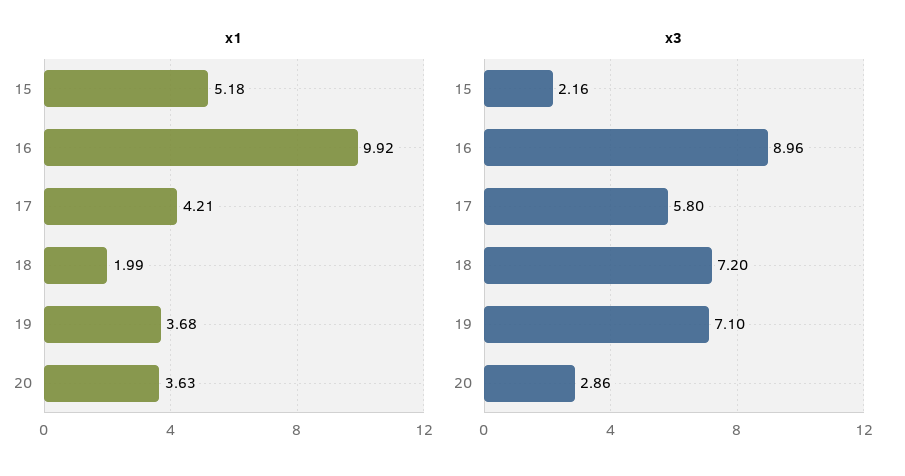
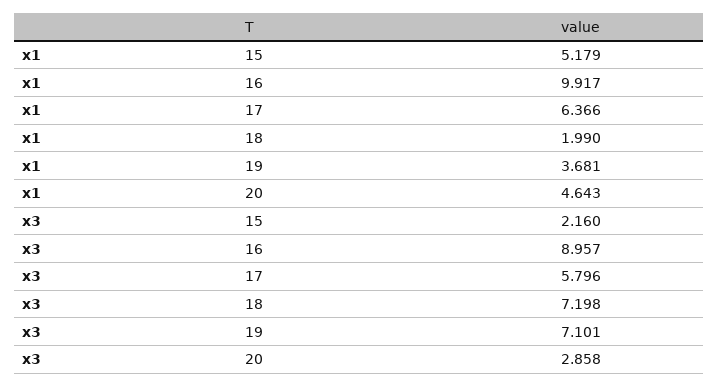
  {
    "x1": {
      "15": 5.179,
      "16": 9.917,
-     "17": 4.21,
+     "17": 6.366,
      "18": 1.99,
      "19": 3.681,
-     "20": 3.63
+     "20": 4.643
    },
    "x3": {
      "15": 2.16,
      "16": 8.957,
      "17": 5.796,
      "18": 7.198,
      "19": 7.101,
      "20": 2.858
    }
  }

